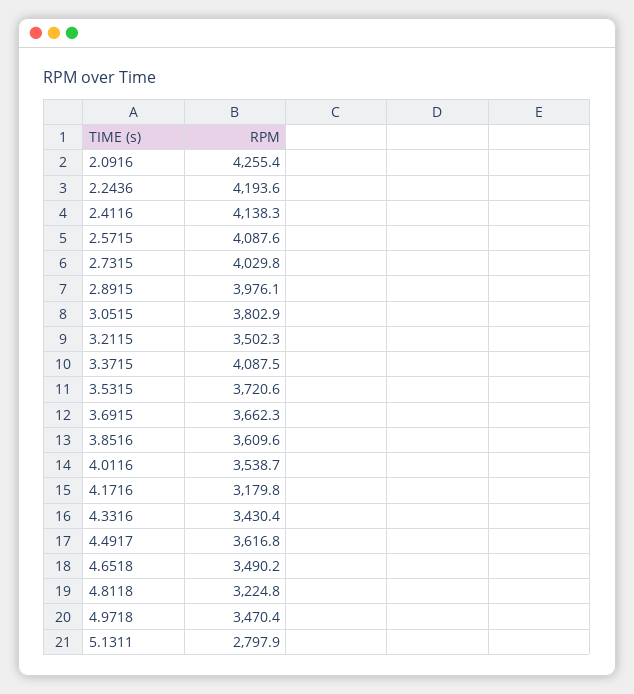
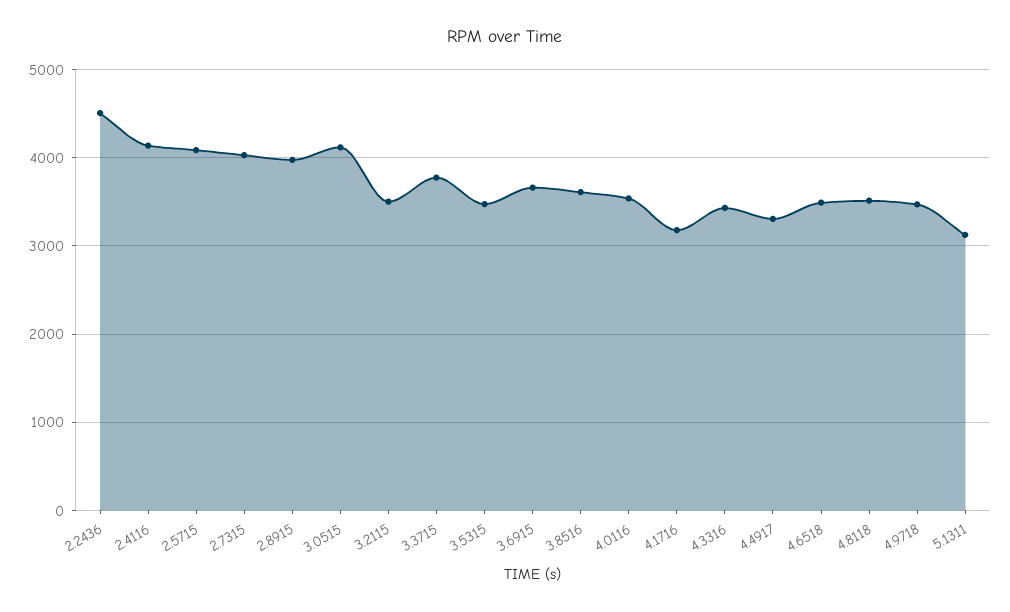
  {
-   "2.0916": 4255.4,
-   "2.2436": 4193.6,
+   "2.2436": 4500,
    "2.4116": 4138.3,
    "2.5715": 4087.6,
    "2.7315": 4029.8,
    "2.8915": 3976.1,
-   "3.0515": 3802.9,
+   "3.0515": 4100,
    "3.2115": 3502.3,
-   "3.3715": 4087.5,
+   "3.3715": 3800,
-   "3.5315": 3720.6,
+   "3.5315": 3500,
    "3.6915": 3662.3,
    "3.8516": 3609.6,
    "4.0116": 3538.7,
    "4.1716": 3179.8,
    "4.3316": 3430.4,
-   "4.4917": 3616.8,
+   "4.4917": 3300,
    "4.6518": 3490.2,
-   "4.8118": 3224.8,
+   "4.8118": 3500,
    "4.9718": 3470.4,
-   "5.1311": 2797.9
+   "5.1311": 3100
  }

